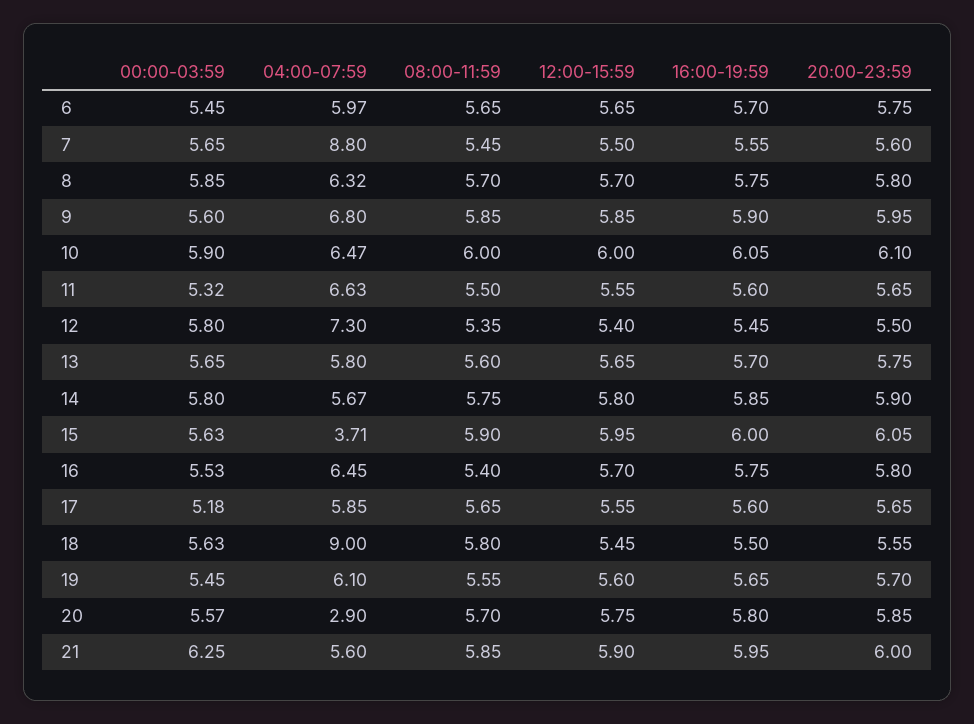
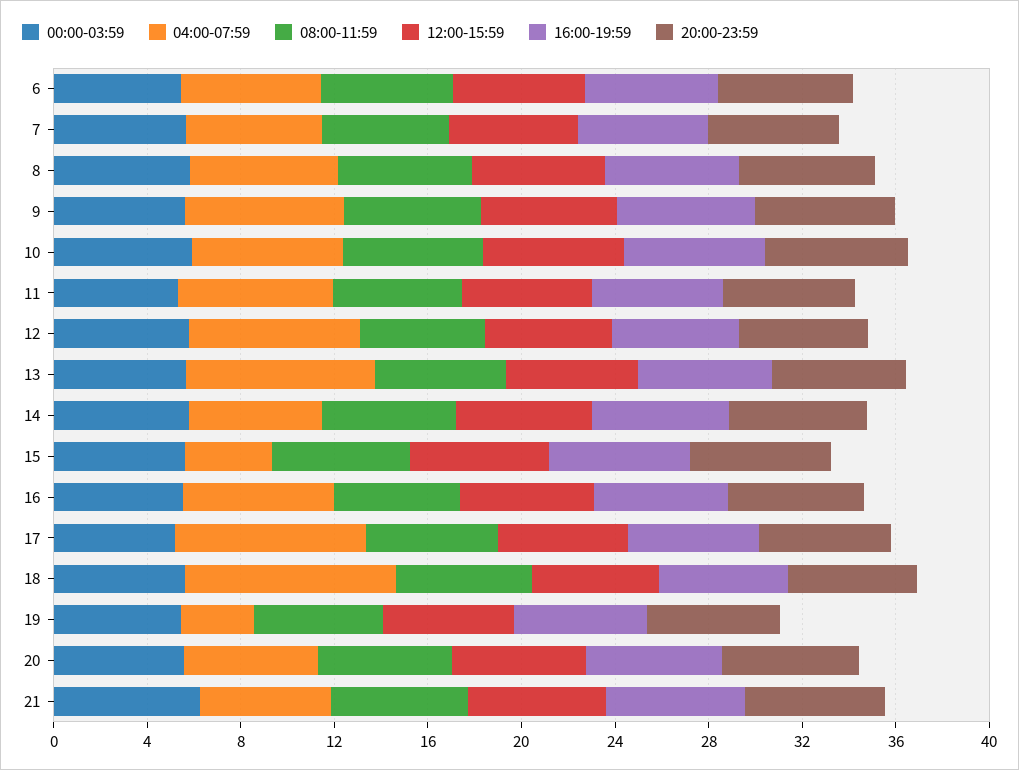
  {
    "00:00-03:59": {
      "6": 5.45,
      "7": 5.65,
      "8": 5.85,
      "9": 5.6,
      "10": 5.9,
      "11": 5.32,
      "12": 5.8,
      "13": 5.65,
      "14": 5.8,
      "15": 5.63,
      "16": 5.53,
      "17": 5.18,
      "18": 5.63,
      "19": 5.45,
      "20": 5.57,
      "21": 6.25
    },
    "04:00-07:59": {
      "6": 5.97,
-     "7": 8.8,
+     "7": 6,
      "8": 6.32,
      "9": 6.8,
      "10": 6.47,
      "11": 6.63,
      "12": 7.3,
-     "13": 5.8,
+     "13": 8,
      "14": 5.67,
      "15": 3.71,
      "16": 6.45,
-     "17": 5.85,
+     "17": 8,
      "18": 9,
-     "19": 6.1,
+     "19": 3,
-     "20": 2.9,
+     "20": 6,
      "21": 5.6
    },
    "08:00-11:59": {
      "6": 5.65,
      "7": 5.45,
      "8": 5.7,
      "9": 5.85,
      "10": 6,
      "11": 5.5,
      "12": 5.35,
      "13": 5.6,
      "14": 5.75,
      "15": 5.9,
      "16": 5.4,
      "17": 5.65,
      "18": 5.8,
      "19": 5.55,
      "20": 5.7,
      "21": 5.85
    },
    "12:00-15:59": {
      "6": 5.65,
      "7": 5.5,
      "8": 5.7,
      "9": 5.85,
      "10": 6,
      "11": 5.55,
      "12": 5.4,
      "13": 5.65,
      "14": 5.8,
      "15": 5.95,
      "16": 5.7,
      "17": 5.55,
      "18": 5.45,
      "19": 5.6,
      "20": 5.75,
      "21": 5.9
    },
    "16:00-19:59": {
      "6": 5.7,
      "7": 5.55,
      "8": 5.75,
      "9": 5.9,
      "10": 6.05,
      "11": 5.6,
      "12": 5.45,
      "13": 5.7,
      "14": 5.85,
      "15": 6,
      "16": 5.75,
      "17": 5.6,
      "18": 5.5,
      "19": 5.65,
      "20": 5.8,
      "21": 5.95
    },
    "20:00-23:59": {
      "6": 5.75,
      "7": 5.6,
      "8": 5.8,
      "9": 5.95,
      "10": 6.1,
      "11": 5.65,
      "12": 5.5,
      "13": 5.75,
      "14": 5.9,
      "15": 6.05,
      "16": 5.8,
      "17": 5.65,
      "18": 5.55,
      "19": 5.7,
      "20": 5.85,
      "21": 6
    }
  }

